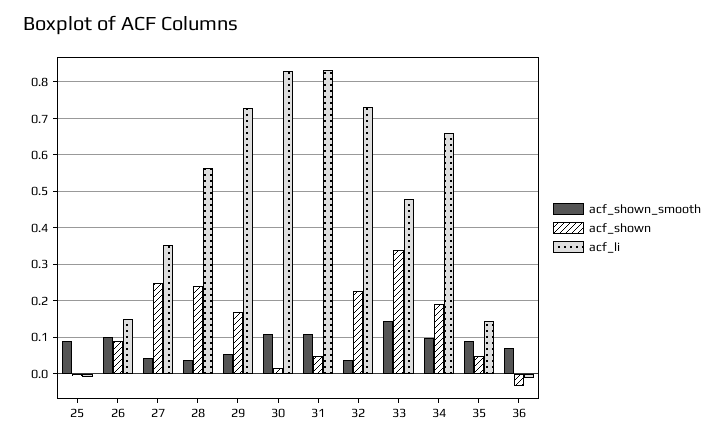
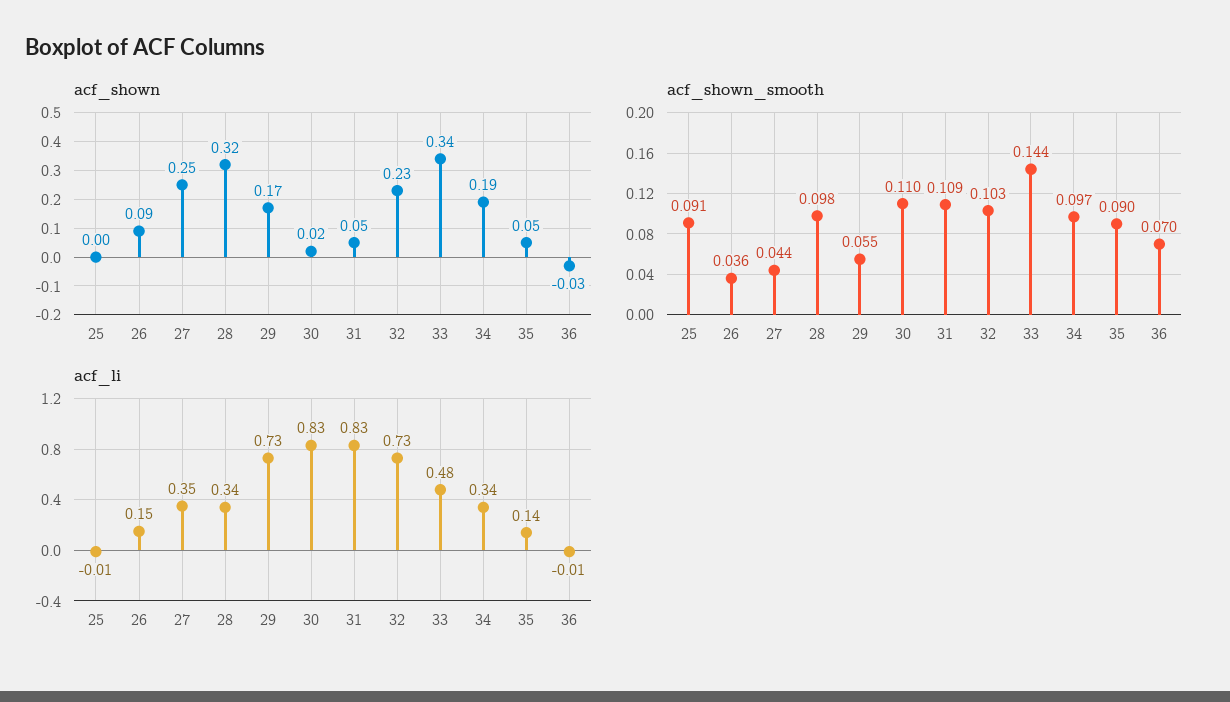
  {
    "acf_shown_smooth": {
      "25": 0.091,
-     "26": 0.1,
+     "26": 0.036,
      "27": 0.044,
-     "28": 0.04,
+     "28": 0.098,
      "29": 0.055,
      "30": 0.11,
      "31": 0.109,
-     "32": 0.04,
+     "32": 0.103,
      "33": 0.144,
      "34": 0.097,
      "35": 0.09,
      "36": 0.07
    },
    "acf_shown": {
      "25": 0,
      "26": 0.09,
      "27": 0.25,
-     "28": 0.24,
+     "28": 0.32,
      "29": 0.17,
      "30": 0.02,
      "31": 0.05,
      "32": 0.23,
      "33": 0.34,
      "34": 0.19,
      "35": 0.05,
      "36": -0.03
    },
    "acf_li": {
      "25": -0.01,
      "26": 0.15,
      "27": 0.35,
-     "28": 0.56,
+     "28": 0.34,
      "29": 0.73,
      "30": 0.83,
      "31": 0.83,
      "32": 0.73,
      "33": 0.48,
-     "34": 0.66,
+     "34": 0.34,
      "35": 0.14,
      "36": -0.01
    }
  }

